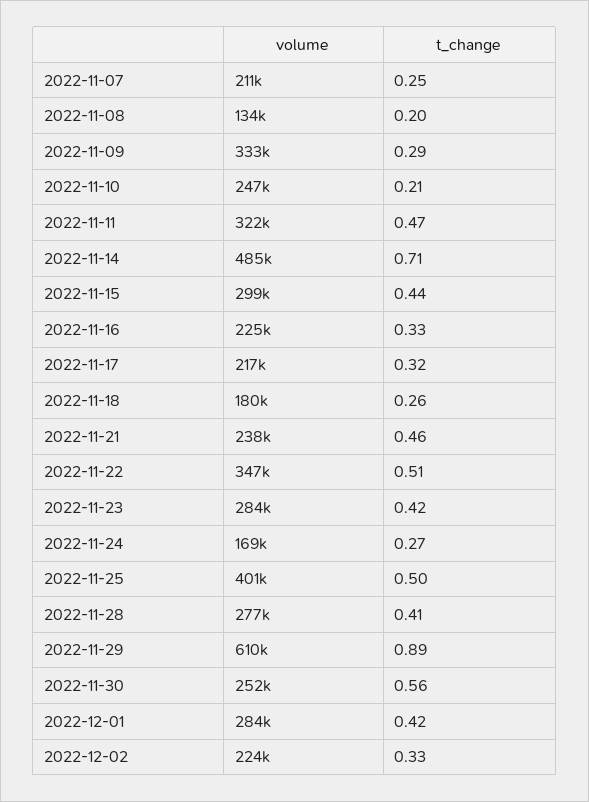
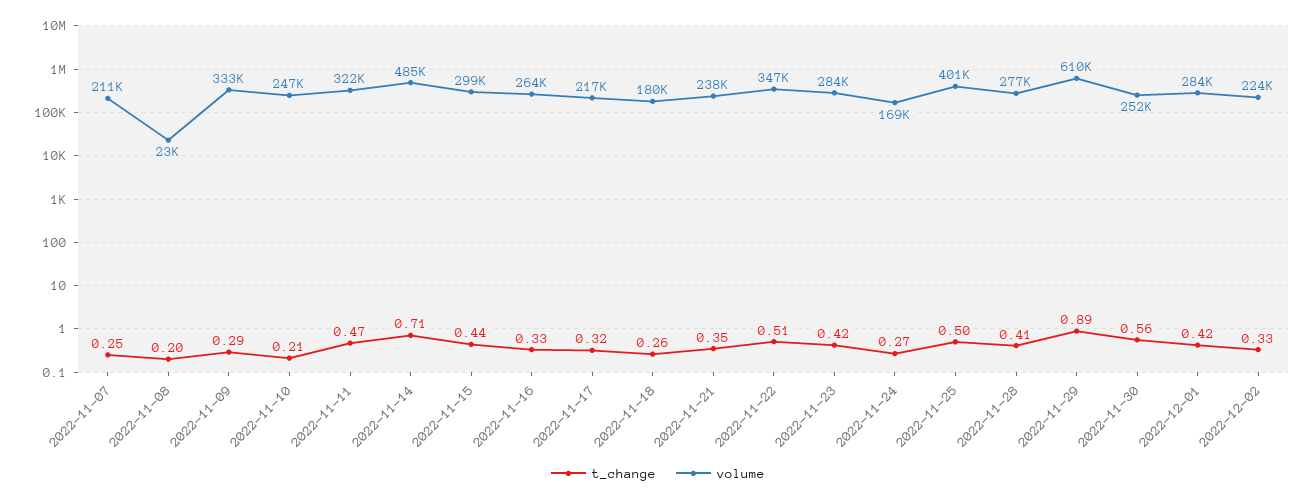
  {
    "volume": {
      "2022-11-07": 211000,
-     "2022-11-08": 134000,
+     "2022-11-08": 23000,
      "2022-11-09": 333000,
      "2022-11-10": 247000,
      "2022-11-11": 322000,
      "2022-11-14": 485000,
      "2022-11-15": 299000,
-     "2022-11-16": 225000,
+     "2022-11-16": 264000,
      "2022-11-17": 217000,
      "2022-11-18": 180000,
      "2022-11-21": 238000,
      "2022-11-22": 347000,
      "2022-11-23": 284000,
      "2022-11-24": 169000,
      "2022-11-25": 401000,
      "2022-11-28": 277000,
      "2022-11-29": 610000,
      "2022-11-30": 252000,
      "2022-12-01": 284000,
      "2022-12-02": 224000
    },
    "t_change": {
      "2022-11-07": 0.25,
      "2022-11-08": 0.2,
      "2022-11-09": 0.29,
      "2022-11-10": 0.21,
      "2022-11-11": 0.47,
      "2022-11-14": 0.71,
      "2022-11-15": 0.44,
      "2022-11-16": 0.33,
      "2022-11-17": 0.32,
      "2022-11-18": 0.26,
-     "2022-11-21": 0.46,
+     "2022-11-21": 0.35,
      "2022-11-22": 0.51,
      "2022-11-23": 0.42,
      "2022-11-24": 0.27,
      "2022-11-25": 0.5,
      "2022-11-28": 0.41,
      "2022-11-29": 0.89,
      "2022-11-30": 0.56,
      "2022-12-01": 0.42,
      "2022-12-02": 0.33
    }
  }

